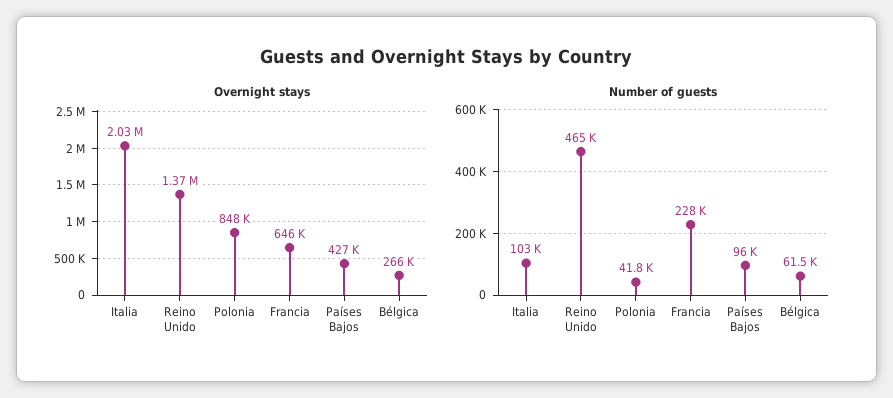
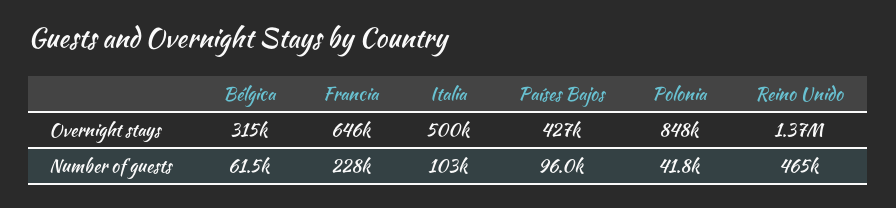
  {
    "Overnight stays": {
-     "Italia": 2030000,
+     "Italia": 500000,
      "Reino Unido": 1370000,
      "Polonia": 848000,
      "Francia": 646000,
      "Países Bajos": 427000,
-     "Bélgica": 266000
+     "Bélgica": 315000
    },
    "Number of guests": {
      "Italia": 103000,
      "Reino Unido": 465000,
      "Polonia": 41800,
      "Francia": 228000,
      "Países Bajos": 96000,
      "Bélgica": 61500
    }
  }

